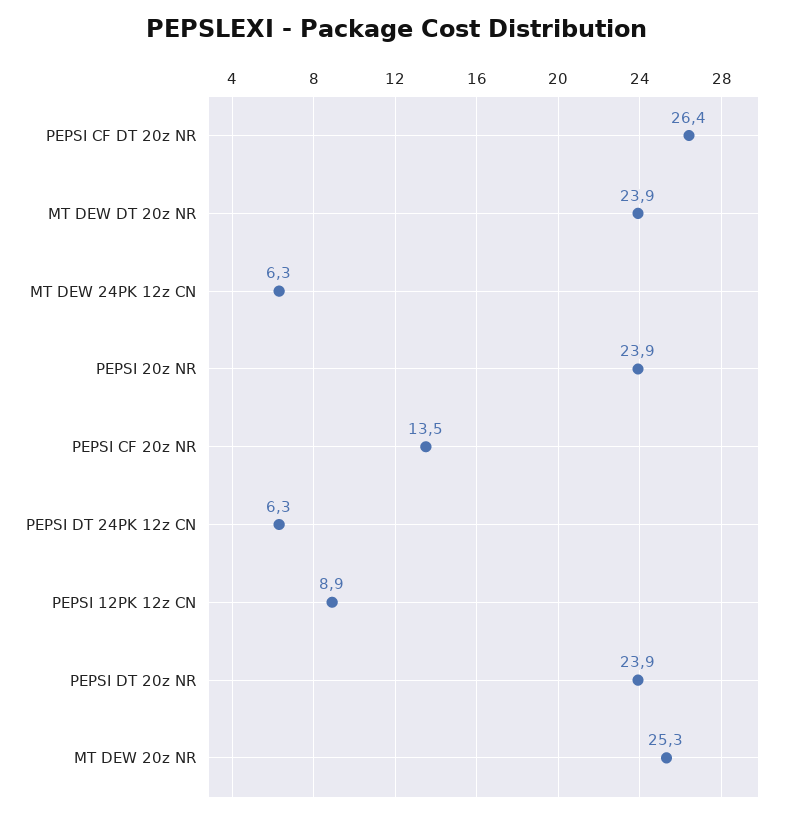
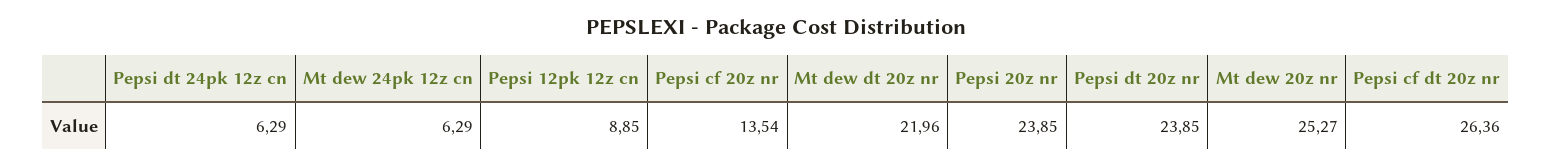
  {
    "PEPSI CF DT 20z NR": 26.36,
-   "MT DEW DT 20z NR": 23.9,
+   "MT DEW DT 20z NR": 21.96,
    "MT DEW 24PK 12z CN": 6.29,
    "PEPSI 20z NR": 23.85,
    "PEPSI CF 20z NR": 13.54,
    "PEPSI DT 24PK 12z CN": 6.29,
    "PEPSI 12PK 12z CN": 8.85,
    "PEPSI DT 20z NR": 23.85,
    "MT DEW 20z NR": 25.27
  }

